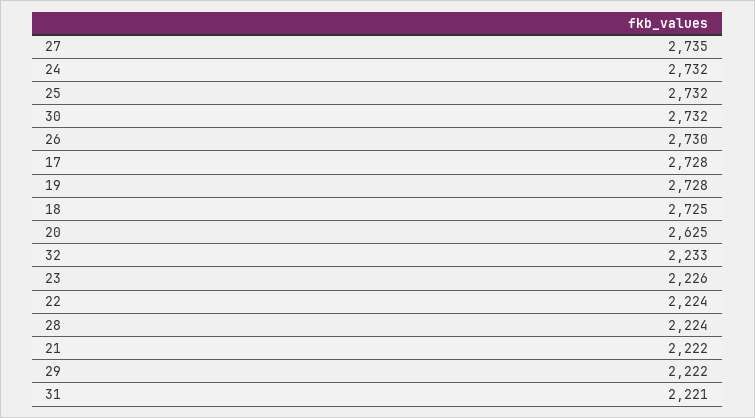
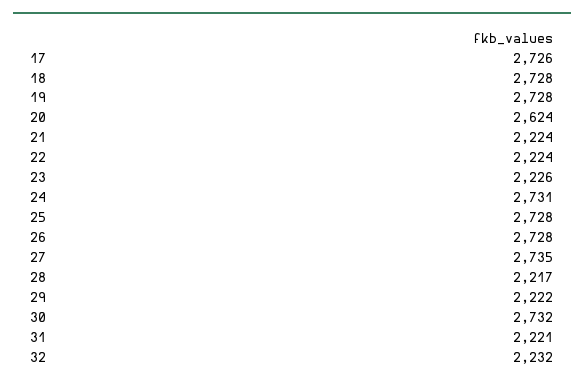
  {
    "27": 2735,
-   "24": 2732,
+   "24": 2731,
-   "25": 2732,
+   "25": 2728,
    "30": 2732,
-   "26": 2730,
+   "26": 2728,
-   "17": 2728,
+   "17": 2726,
    "19": 2728,
-   "18": 2725,
+   "18": 2728,
-   "20": 2625,
+   "20": 2624,
-   "32": 2233,
+   "32": 2232,
    "23": 2226,
    "22": 2224,
-   "28": 2224,
+   "28": 2217,
-   "21": 2222,
+   "21": 2224,
    "29": 2222,
    "31": 2221
  }

